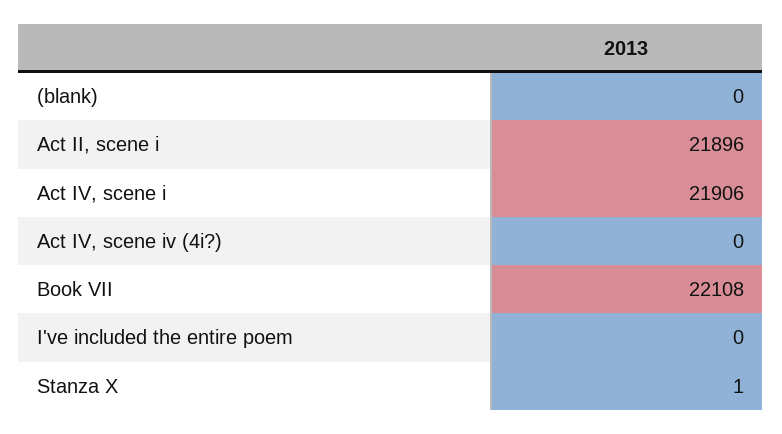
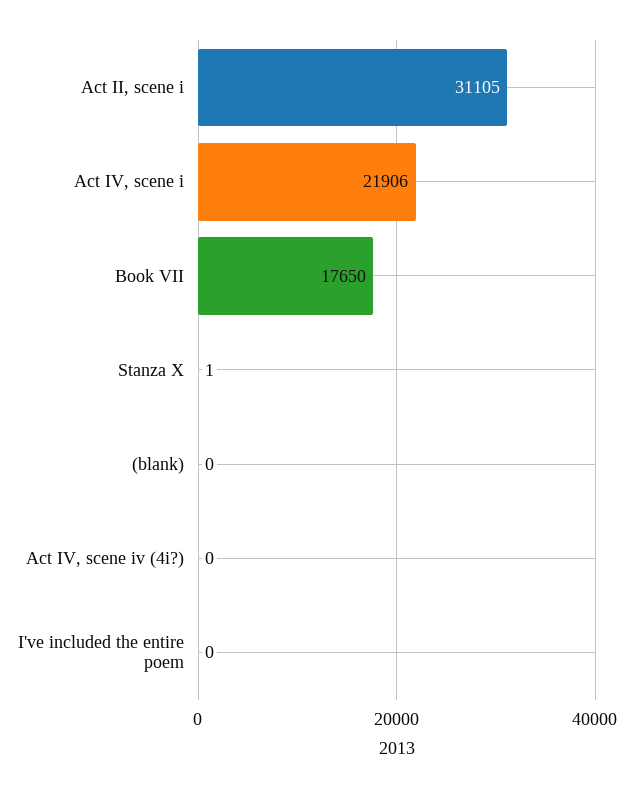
  {
    "(blank)": 0,
-   "Act II, scene i": 21896,
+   "Act II, scene i": 31105,
    "Act IV, scene i": 21906,
    "Act IV, scene iv (4i?)": 0,
-   "Book VII": 22108,
+   "Book VII": 17650,
    "I've included the entire poem": 0,
    "Stanza X": 1
  }

